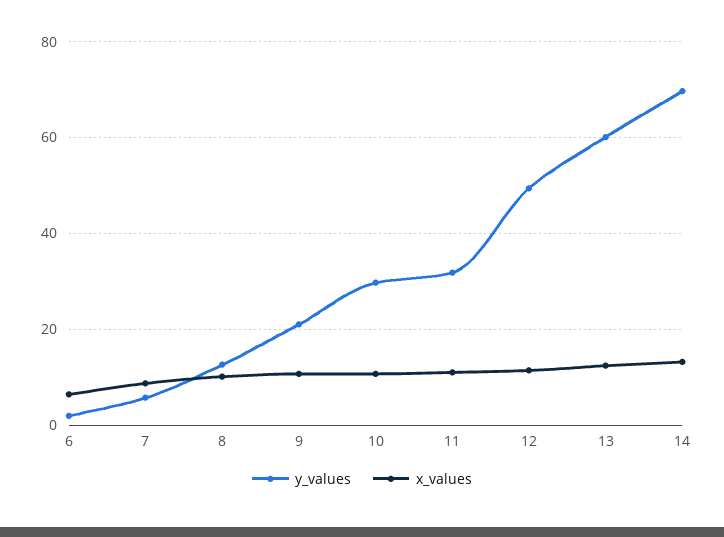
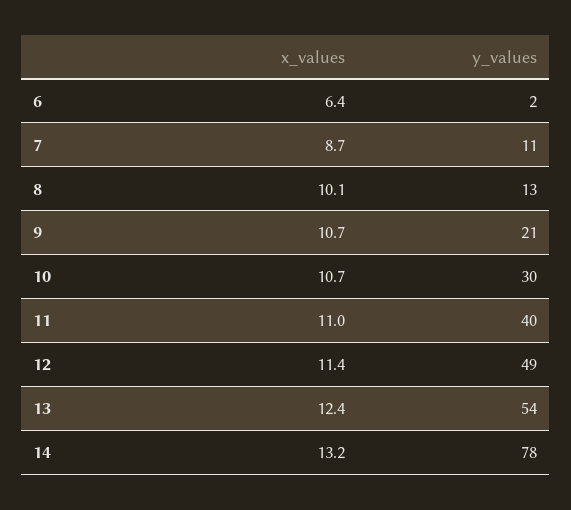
  {
    "y_values": {
      "6": 2,
-     "7": 6,
+     "7": 11,
      "8": 13,
      "9": 21,
      "10": 30,
-     "11": 32,
+     "11": 40,
      "12": 49,
-     "13": 60,
+     "13": 54,
-     "14": 70
+     "14": 78
    },
    "x_values": {
      "6": 6.4,
      "7": 8.7,
      "8": 10.1,
      "9": 10.7,
      "10": 10.7,
      "11": 11,
      "12": 11.4,
      "13": 12.4,
      "14": 13.2
    }
  }

